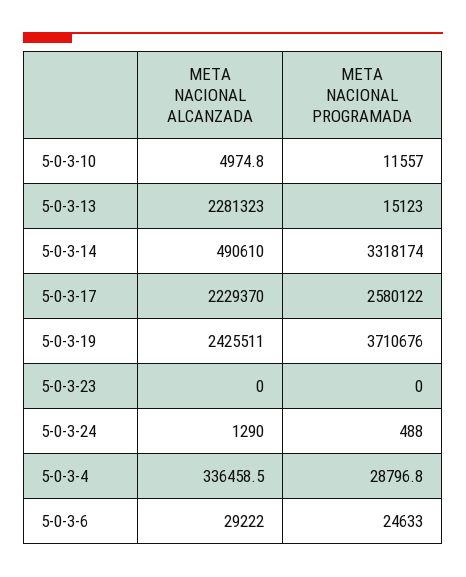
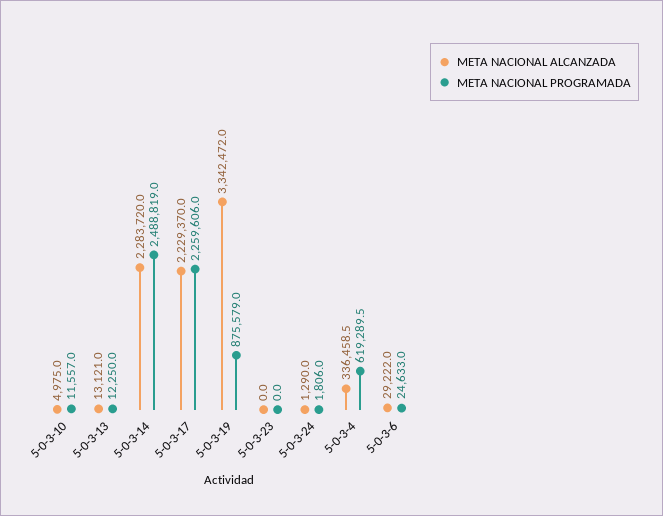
  {
    "META NACIONAL ALCANZADA": {
-     "5-0-3-10": 4974.8,
+     "5-0-3-10": 4975,
-     "5-0-3-13": 2281323,
+     "5-0-3-13": 13121,
-     "5-0-3-14": 490610,
+     "5-0-3-14": 2283720,
      "5-0-3-17": 2229370,
-     "5-0-3-19": 2425511,
+     "5-0-3-19": 3342472,
      "5-0-3-23": 0,
      "5-0-3-24": 1290,
      "5-0-3-4": 336458.5,
      "5-0-3-6": 29222
    },
    "META NACIONAL PROGRAMADA": {
      "5-0-3-10": 11557,
-     "5-0-3-13": 15123,
+     "5-0-3-13": 12250,
-     "5-0-3-14": 3318174,
+     "5-0-3-14": 2488819,
-     "5-0-3-17": 2580122,
+     "5-0-3-17": 2259606,
-     "5-0-3-19": 3710676,
+     "5-0-3-19": 875579,
      "5-0-3-23": 0,
-     "5-0-3-24": 488,
+     "5-0-3-24": 1806,
-     "5-0-3-4": 28796.8,
+     "5-0-3-4": 619289.5,
      "5-0-3-6": 24633
    }
  }

